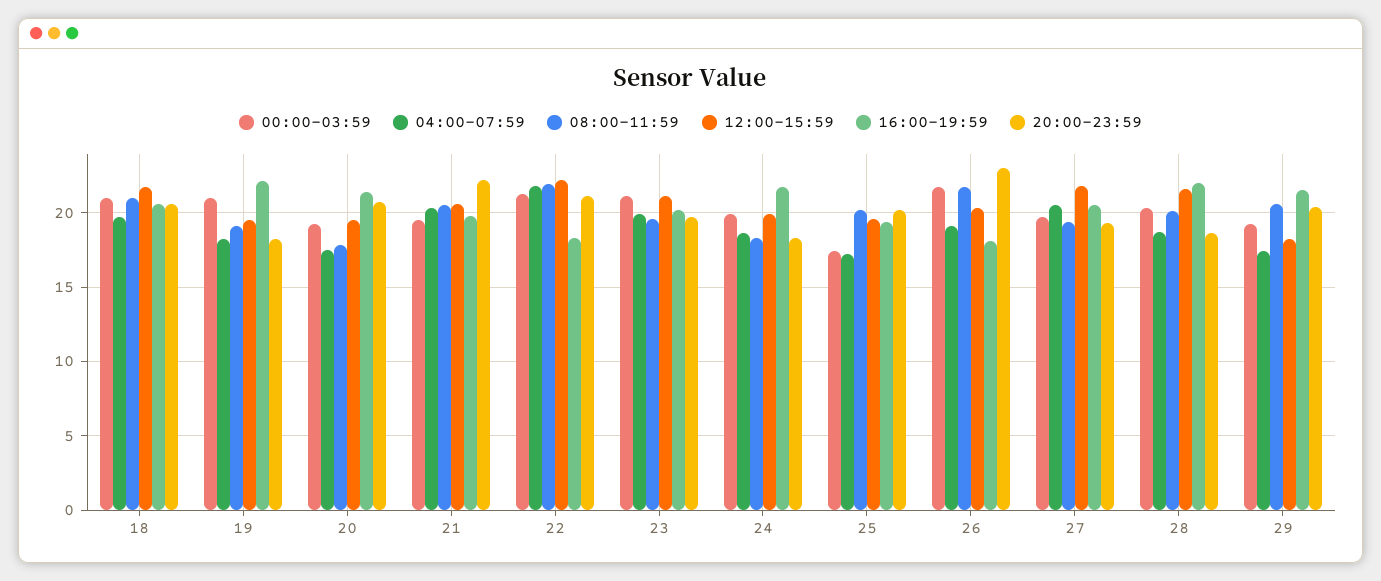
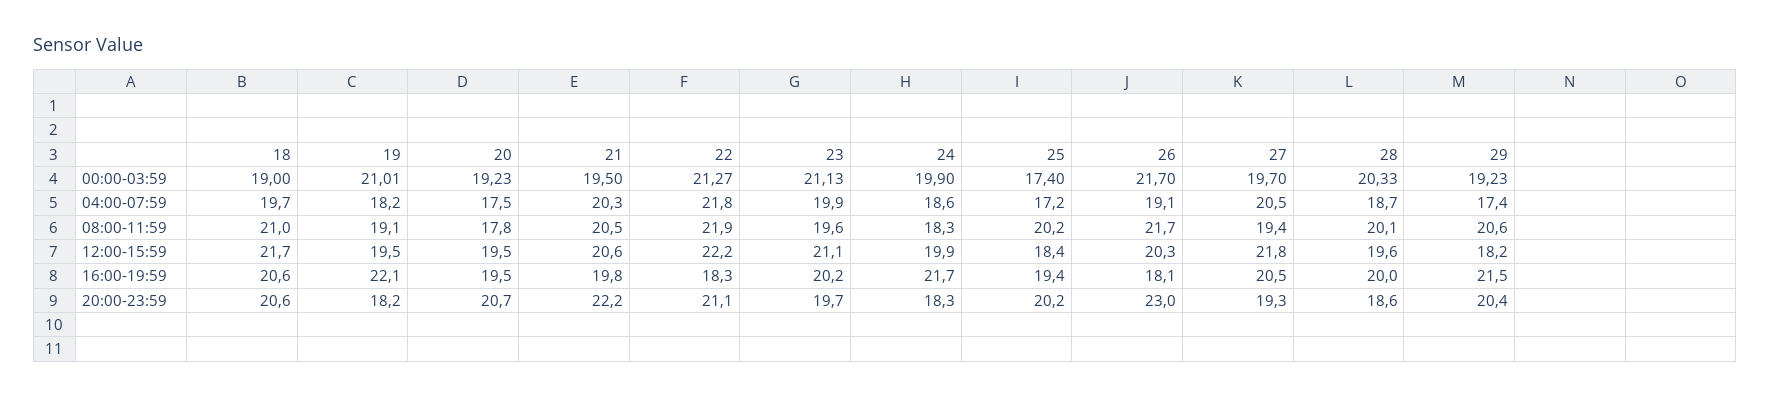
  {
    "00:00-03:59": {
-     "18": 21,
+     "18": 19,
      "19": 21.01,
      "20": 19.23,
      "21": 19.5,
      "22": 21.27,
      "23": 21.13,
      "24": 19.9,
      "25": 17.4,
      "26": 21.7,
      "27": 19.7,
      "28": 20.33,
      "29": 19.23
    },
    "04:00-07:59": {
      "18": 19.7,
      "19": 18.2,
      "20": 17.5,
      "21": 20.3,
      "22": 21.8,
      "23": 19.9,
      "24": 18.6,
      "25": 17.2,
      "26": 19.1,
      "27": 20.5,
      "28": 18.7,
      "29": 17.4
    },
    "08:00-11:59": {
      "18": 21,
      "19": 19.1,
      "20": 17.8,
      "21": 20.5,
      "22": 21.9,
      "23": 19.6,
      "24": 18.3,
      "25": 20.2,
      "26": 21.7,
      "27": 19.4,
      "28": 20.1,
      "29": 20.6
    },
    "12:00-15:59": {
      "18": 21.7,
      "19": 19.5,
      "20": 19.5,
      "21": 20.6,
      "22": 22.2,
      "23": 21.1,
      "24": 19.9,
-     "25": 19.5,
+     "25": 18.4,
      "26": 20.3,
      "27": 21.8,
-     "28": 21.5,
+     "28": 19.6,
      "29": 18.2
    },
    "16:00-19:59": {
      "18": 20.6,
      "19": 22.1,
-     "20": 21.5,
+     "20": 19.5,
      "21": 19.8,
      "22": 18.3,
      "23": 20.2,
      "24": 21.7,
      "25": 19.4,
      "26": 18.1,
      "27": 20.5,
-     "28": 22,
+     "28": 20,
      "29": 21.5
    },
    "20:00-23:59": {
      "18": 20.6,
      "19": 18.2,
      "20": 20.7,
      "21": 22.2,
      "22": 21.1,
      "23": 19.7,
      "24": 18.3,
      "25": 20.2,
      "26": 23,
      "27": 19.3,
      "28": 18.6,
      "29": 20.4
    }
  }

